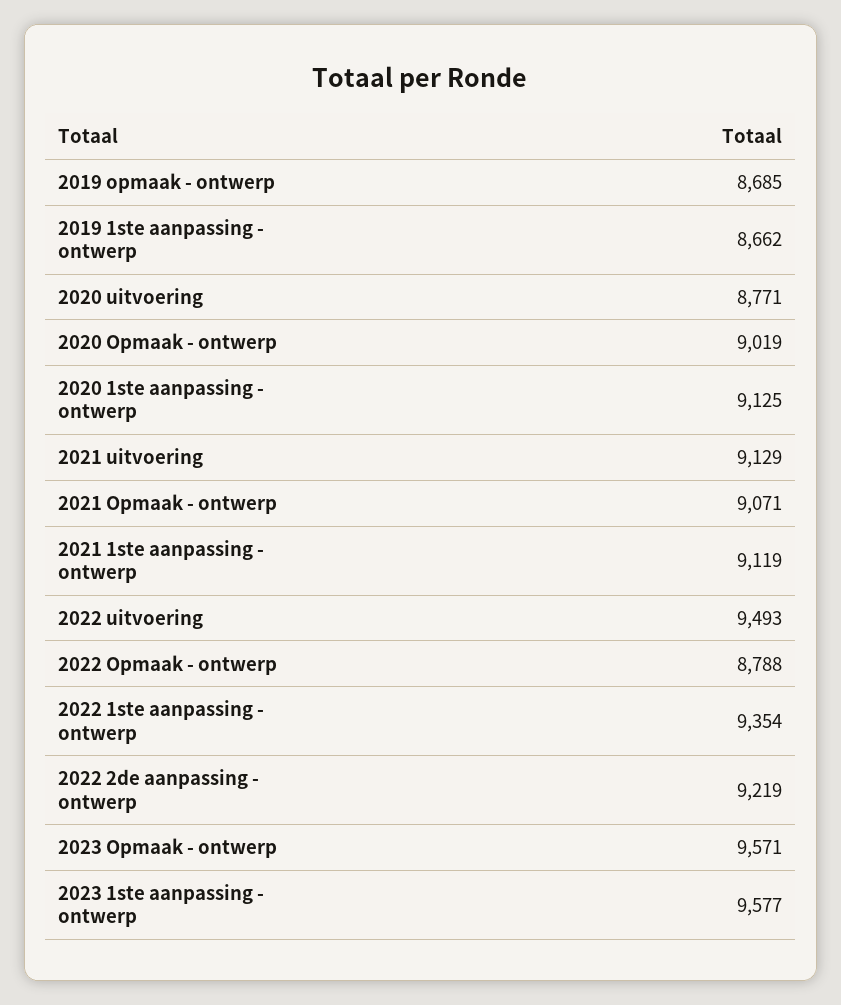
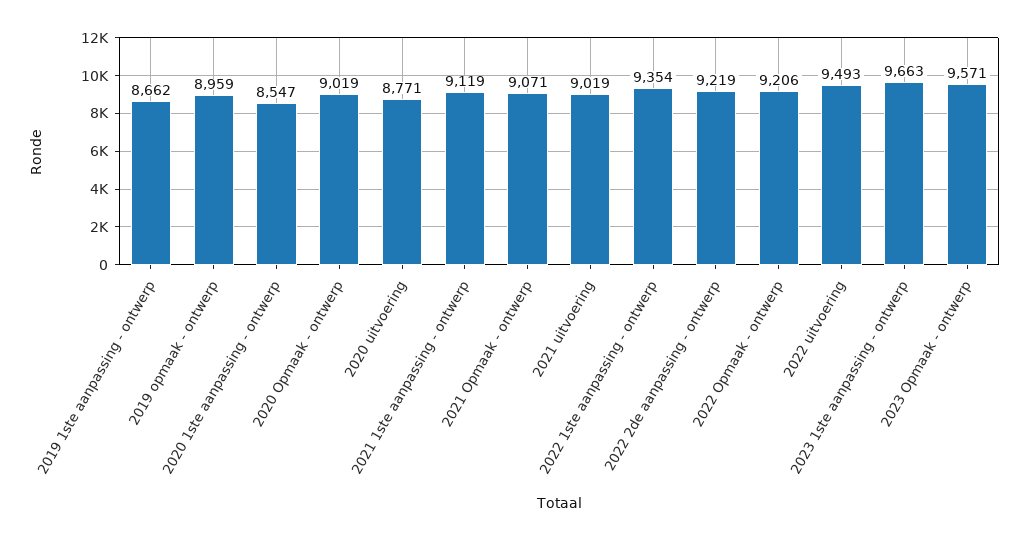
  {
-   "2019 opmaak - ontwerp": 8685,
+   "2019 opmaak - ontwerp": 8959,
    "2019 1ste aanpassing - ontwerp": 8662,
    "2020 uitvoering": 8771,
    "2020 Opmaak - ontwerp": 9019,
-   "2020 1ste aanpassing - ontwerp": 9125,
+   "2020 1ste aanpassing - ontwerp": 8547,
-   "2021 uitvoering": 9129,
+   "2021 uitvoering": 9019,
    "2021 Opmaak - ontwerp": 9071,
    "2021 1ste aanpassing - ontwerp": 9119,
    "2022 uitvoering": 9493,
-   "2022 Opmaak - ontwerp": 8788,
+   "2022 Opmaak - ontwerp": 9206,
    "2022 1ste aanpassing - ontwerp": 9354,
    "2022 2de aanpassing - ontwerp": 9219,
    "2023 Opmaak - ontwerp": 9571,
-   "2023 1ste aanpassing - ontwerp": 9577
+   "2023 1ste aanpassing - ontwerp": 9663
  }

